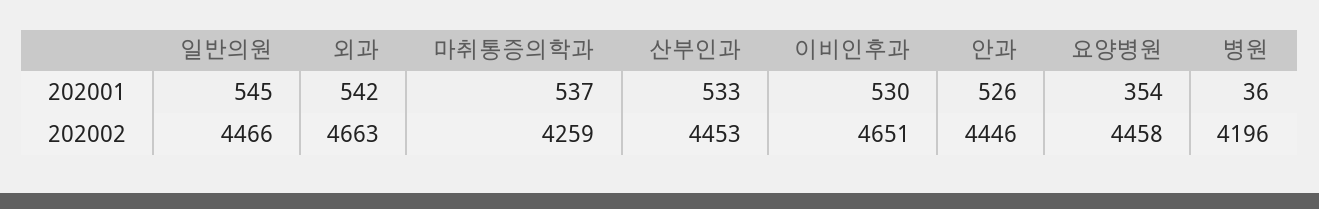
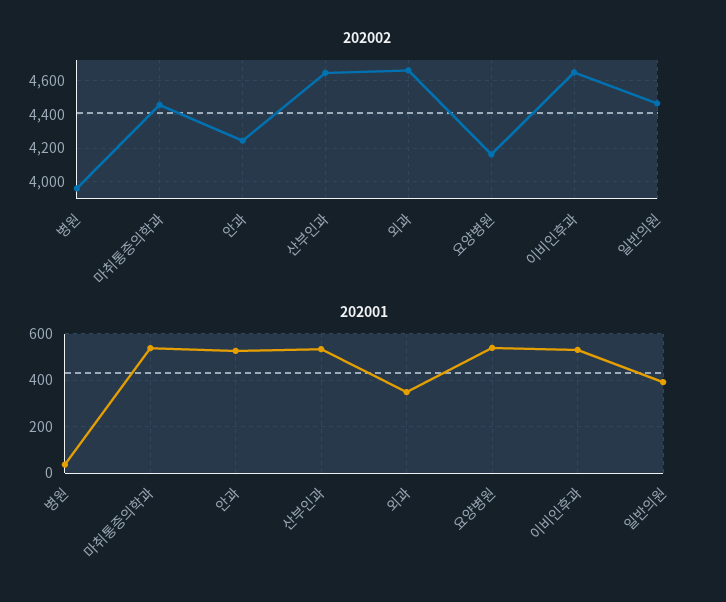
  {
    "202001": {
-     "일반의원": 545,
+     "일반의원": 400,
-     "외과": 542,
+     "외과": 350,
      "마취통증의학과": 537,
      "산부인과": 533,
      "이비인후과": 530,
      "안과": 526,
-     "요양병원": 354,
+     "요양병원": 550,
      "병원": 36
    },
    "202002": {
      "일반의원": 4466,
      "외과": 4663,
-     "마취통증의학과": 4259,
+     "마취통증의학과": 4450,
-     "산부인과": 4453,
+     "산부인과": 4650,
      "이비인후과": 4651,
-     "안과": 4446,
+     "안과": 4250,
-     "요양병원": 4458,
+     "요양병원": 4150,
-     "병원": 4196
+     "병원": 3950
    }
  }

